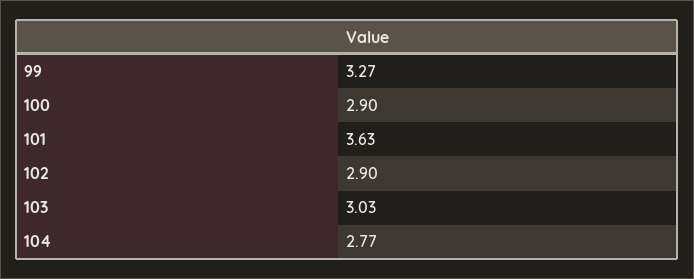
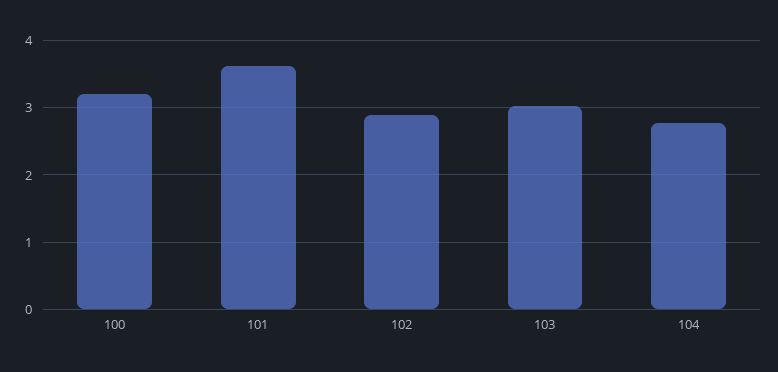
  {
-   "99": 3.27,
-   "100": 2.9,
+   "100": 3.2,
    "101": 3.63,
    "102": 2.9,
    "103": 3.03,
    "104": 2.77
  }

